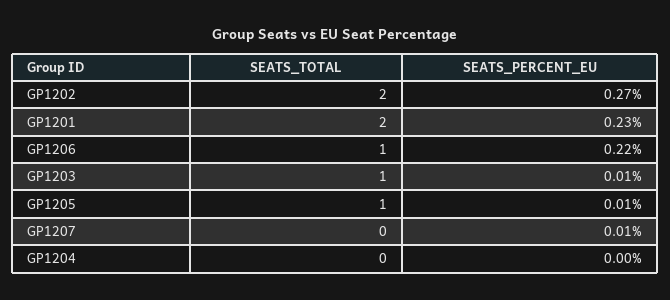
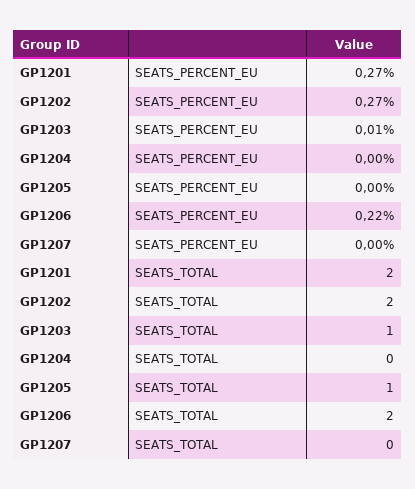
  {
    "SEATS_TOTAL": {
      "GP1202": 2,
      "GP1201": 2,
-     "GP1206": 1,
+     "GP1206": 2,
      "GP1203": 1,
      "GP1205": 1,
      "GP1207": 0,
      "GP1204": 0
    },
    "SEATS_PERCENT_EU": {
      "GP1202": 0.27,
-     "GP1201": 0.23,
+     "GP1201": 0.27,
      "GP1206": 0.22,
      "GP1203": 0.01,
-     "GP1205": 0.01,
+     "GP1205": 0,
-     "GP1207": 0.01,
+     "GP1207": 0,
      "GP1204": 0
    }
  }

